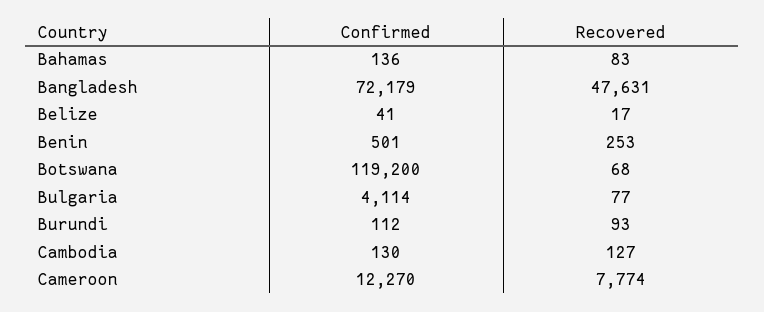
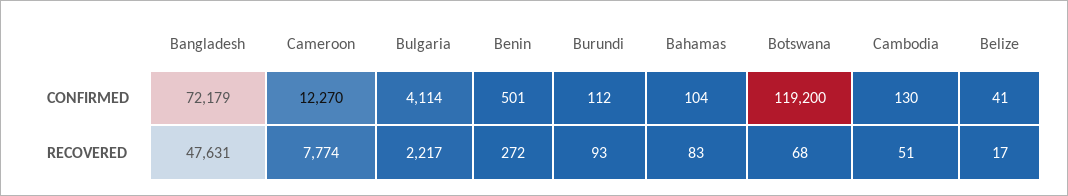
  {
    "Confirmed": {
-     "Bahamas": 136,
+     "Bahamas": 104,
      "Bangladesh": 72179,
      "Belize": 41,
      "Benin": 501,
      "Botswana": 119200,
      "Bulgaria": 4114,
      "Burundi": 112,
      "Cambodia": 130,
      "Cameroon": 12270
    },
    "Recovered": {
      "Bahamas": 83,
      "Bangladesh": 47631,
      "Belize": 17,
-     "Benin": 253,
+     "Benin": 272,
      "Botswana": 68,
-     "Bulgaria": 77,
+     "Bulgaria": 2217,
      "Burundi": 93,
-     "Cambodia": 127,
+     "Cambodia": 51,
      "Cameroon": 7774
    }
  }

